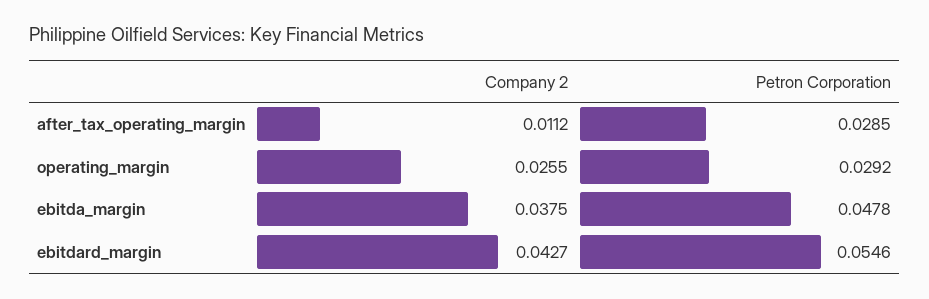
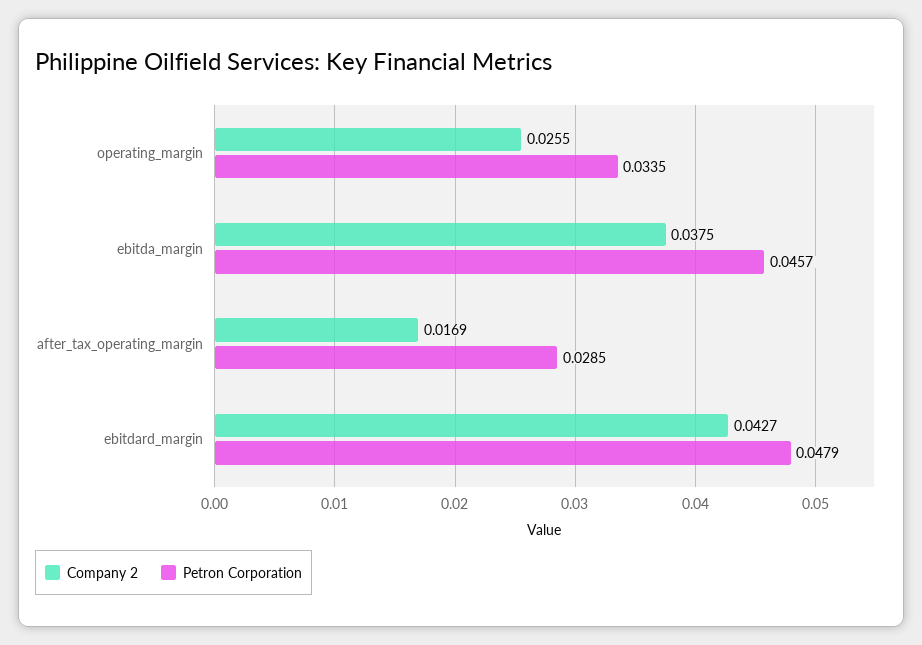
  {
    "Company 2": {
-     "after_tax_operating_margin": 0.0112,
+     "after_tax_operating_margin": 0.0169,
      "operating_margin": 0.0255,
      "ebitda_margin": 0.0375,
      "ebitdard_margin": 0.0427
    },
    "Petron Corporation": {
      "after_tax_operating_margin": 0.0285,
-     "operating_margin": 0.0292,
+     "operating_margin": 0.0335,
-     "ebitda_margin": 0.0478,
+     "ebitda_margin": 0.0457,
-     "ebitdard_margin": 0.0546
+     "ebitdard_margin": 0.0479
    }
  }

